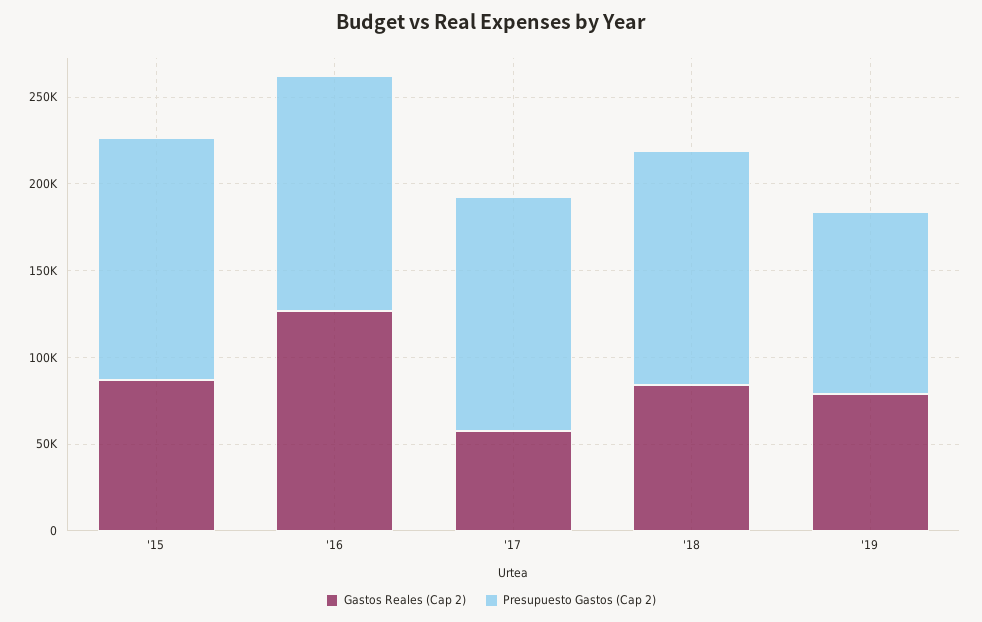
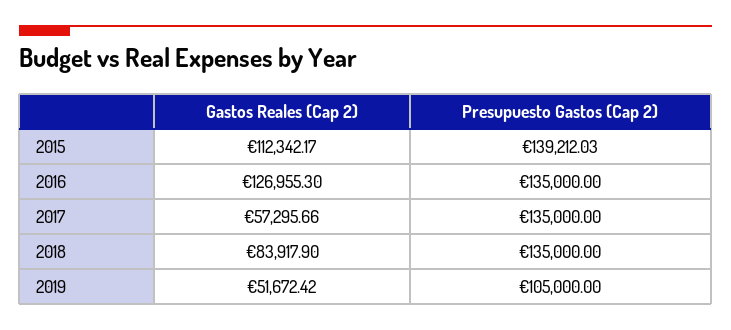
  {
    "Gastos Reales (Cap 2)": {
-     "'15": 90000,
+     "'15": 112342.17,
      "'16": 126955.3,
      "'17": 57295.66,
      "'18": 83917.9,
-     "'19": 80000
+     "'19": 51672.42
    },
    "Presupuesto Gastos (Cap 2)": {
      "'15": 139212.03,
      "'16": 135000,
      "'17": 135000,
      "'18": 135000,
      "'19": 105000
    }
  }

